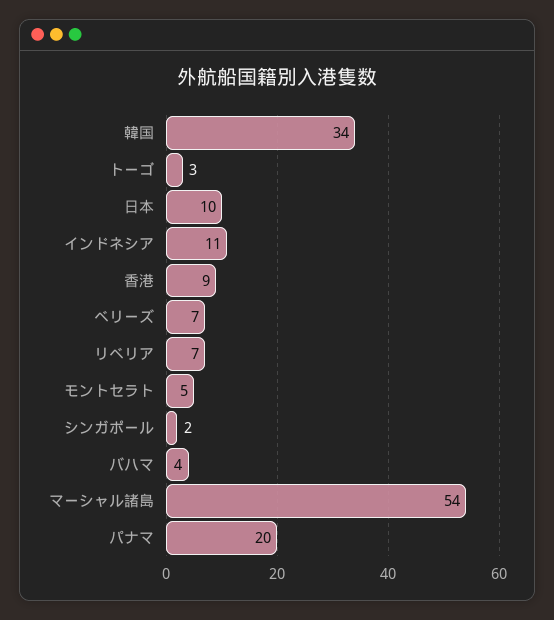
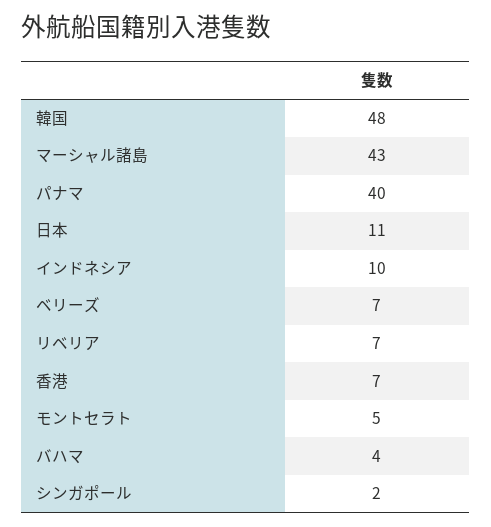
  {
-   "韓国": 34,
+   "韓国": 48,
-   "トーゴ": 3,
-   "日本": 10,
+   "日本": 11,
-   "インドネシア": 11,
+   "インドネシア": 10,
-   "香港": 9,
+   "香港": 7,
    "ベリーズ": 7,
    "リベリア": 7,
    "モントセラト": 5,
    "シンガポール": 2,
    "バハマ": 4,
-   "マーシャル諸島": 54,
+   "マーシャル諸島": 43,
-   "パナマ": 20
+   "パナマ": 40
  }

